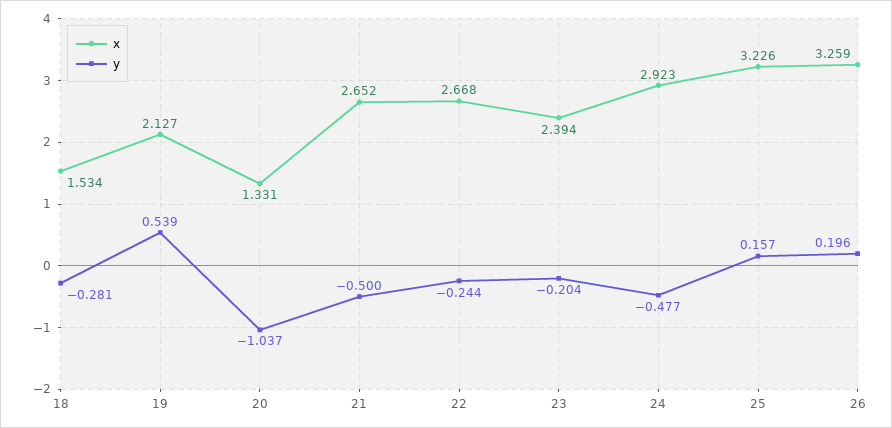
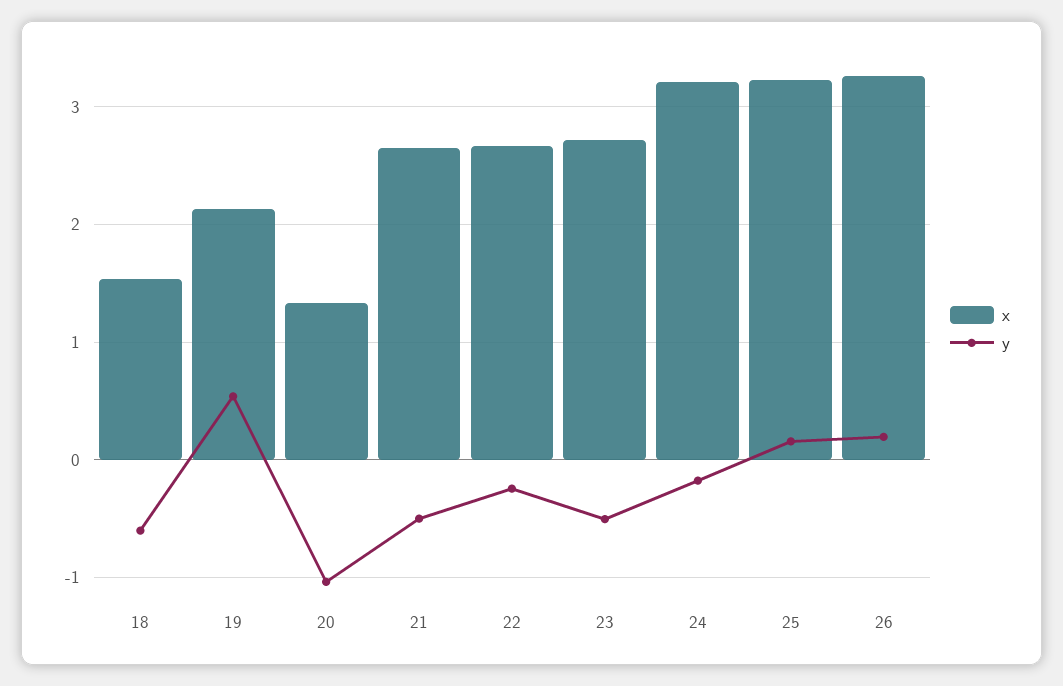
  {
    "x": {
      "18": 1.534,
      "19": 2.127,
      "20": 1.331,
      "21": 2.652,
      "22": 2.668,
-     "23": 2.394,
+     "23": 2.7,
-     "24": 2.923,
+     "24": 3.2,
      "25": 3.226,
      "26": 3.259
    },
    "y": {
-     "18": -0.281,
+     "18": -0.6,
      "19": 0.539,
      "20": -1.037,
      "21": -0.5,
      "22": -0.244,
-     "23": -0.204,
+     "23": -0.5,
-     "24": -0.477,
+     "24": -0.2,
      "25": 0.157,
      "26": 0.196
    }
  }

